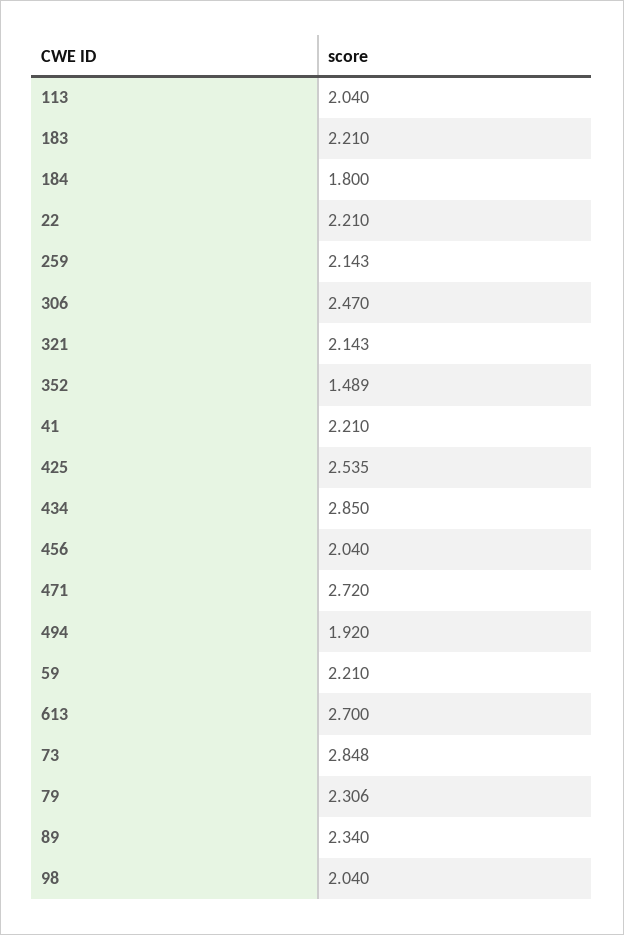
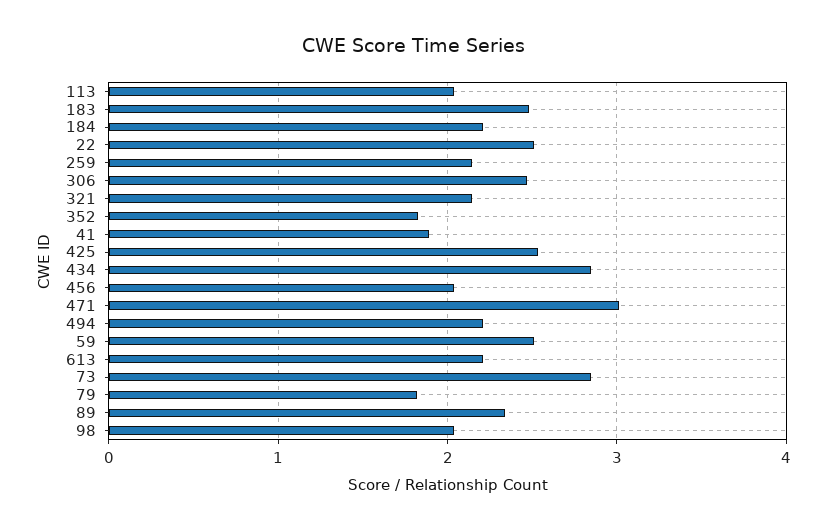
  {
    "113": 2.04,
-   "183": 2.21,
+   "183": 2.5,
-   "184": 1.8,
+   "184": 2.2,
-   "22": 2.21,
+   "22": 2.5,
    "259": 2.143,
    "306": 2.47,
    "321": 2.143,
-   "352": 1.489,
+   "352": 1.8,
-   "41": 2.21,
+   "41": 1.9,
    "425": 2.535,
    "434": 2.85,
    "456": 2.04,
-   "471": 2.72,
+   "471": 3,
-   "494": 1.92,
+   "494": 2.2,
-   "59": 2.21,
+   "59": 2.5,
-   "613": 2.7,
+   "613": 2.2,
    "73": 2.848,
-   "79": 2.306,
+   "79": 1.8,
    "89": 2.34,
    "98": 2.04
  }

